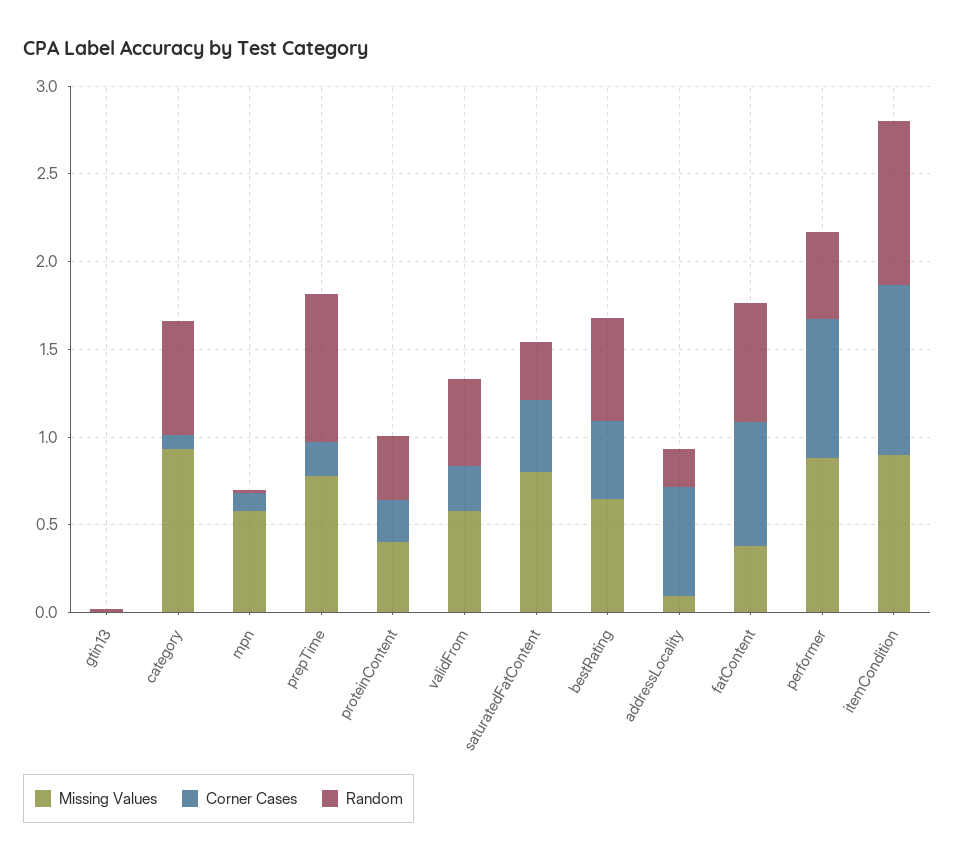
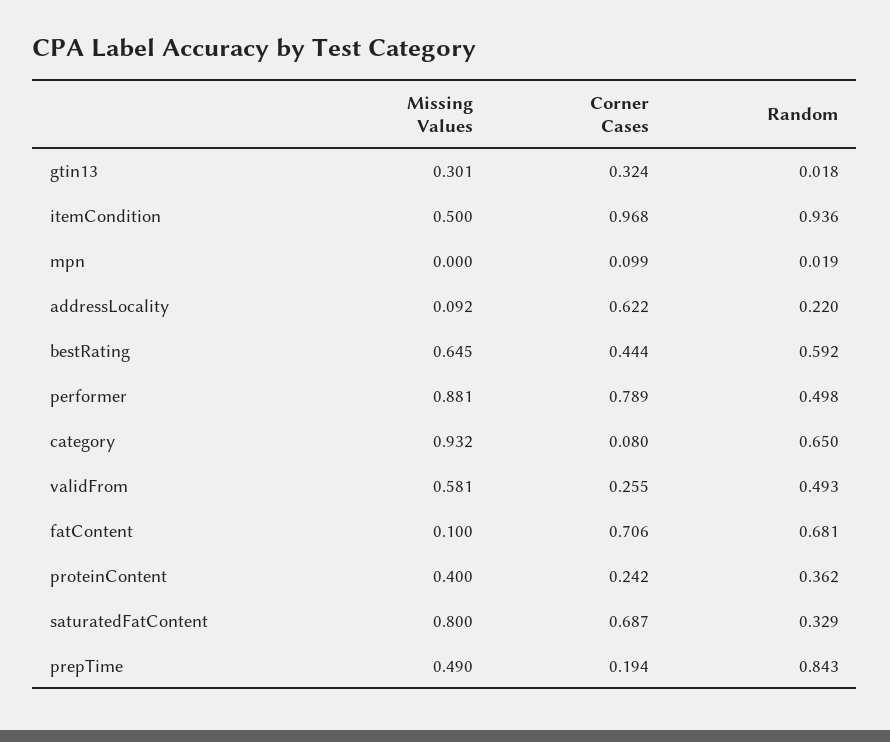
  {
    "Missing Values": {
-     "gtin13": 0,
+     "gtin13": 0.301,
      "category": 0.932,
-     "mpn": 0.6,
+     "mpn": 0,
-     "prepTime": 0.8,
+     "prepTime": 0.49,
      "proteinContent": 0.4,
      "validFrom": 0.581,
      "saturatedFatContent": 0.8,
      "bestRating": 0.645,
      "addressLocality": 0.092,
-     "fatContent": 0.4,
+     "fatContent": 0.1,
      "performer": 0.881,
-     "itemCondition": 0.9
+     "itemCondition": 0.5
    },
    "Corner Cases": {
-     "gtin13": 0,
+     "gtin13": 0.324,
      "category": 0.08,
      "mpn": 0.099,
      "prepTime": 0.194,
      "proteinContent": 0.242,
      "validFrom": 0.255,
-     "saturatedFatContent": 0.4,
+     "saturatedFatContent": 0.687,
      "bestRating": 0.444,
      "addressLocality": 0.622,
      "fatContent": 0.706,
      "performer": 0.789,
      "itemCondition": 0.968
    },
    "Random": {
      "gtin13": 0.018,
      "category": 0.65,
      "mpn": 0.019,
      "prepTime": 0.843,
      "proteinContent": 0.362,
      "validFrom": 0.493,
      "saturatedFatContent": 0.329,
      "bestRating": 0.592,
      "addressLocality": 0.22,
      "fatContent": 0.681,
      "performer": 0.498,
      "itemCondition": 0.936
    }
  }

